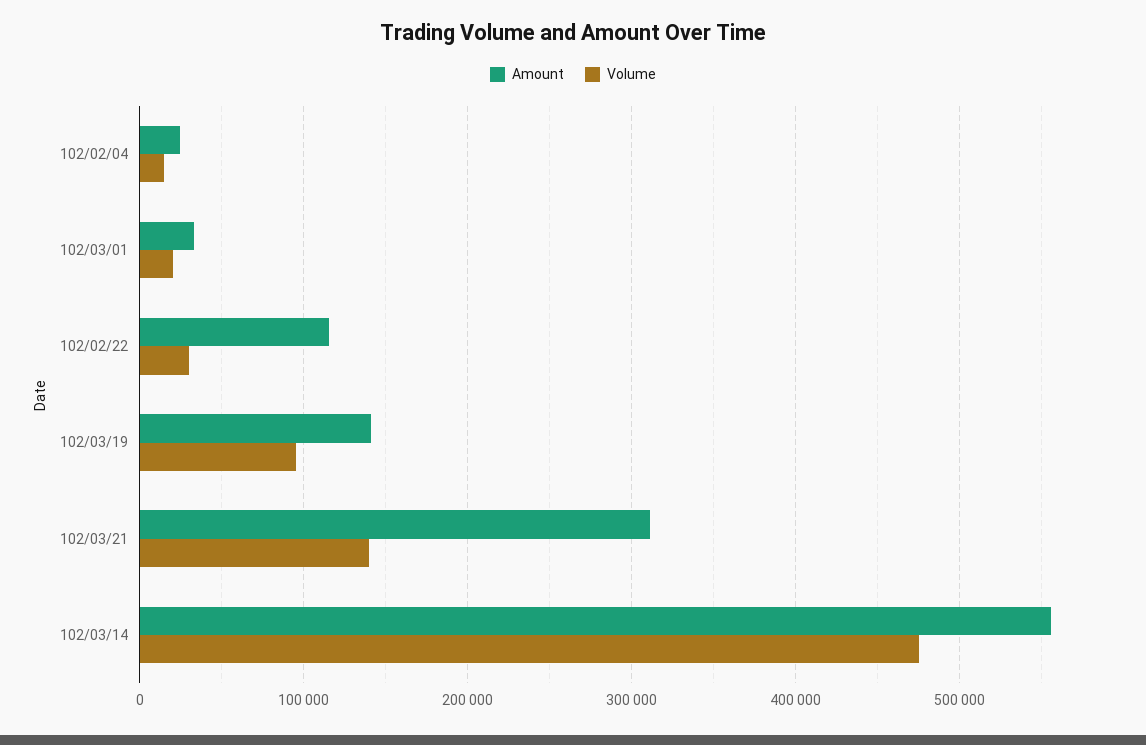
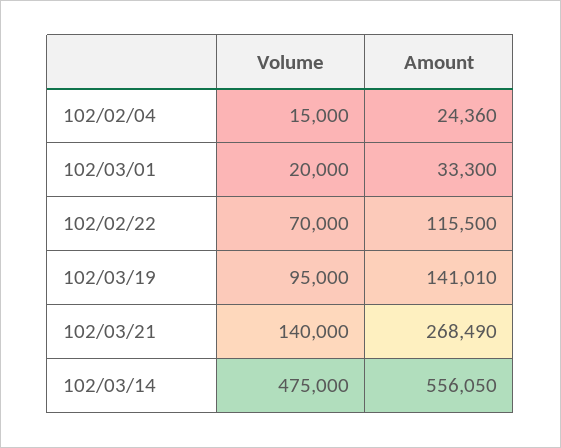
  {
    "Amount": {
      "102/02/04": 24360,
      "102/03/01": 33300,
      "102/02/22": 115500,
      "102/03/19": 141010,
-     "102/03/21": 310000,
+     "102/03/21": 268490,
      "102/03/14": 556050
    },
    "Volume": {
      "102/02/04": 15000,
      "102/03/01": 20000,
-     "102/02/22": 30000,
+     "102/02/22": 70000,
      "102/03/19": 95000,
      "102/03/21": 140000,
      "102/03/14": 475000
    }
  }

